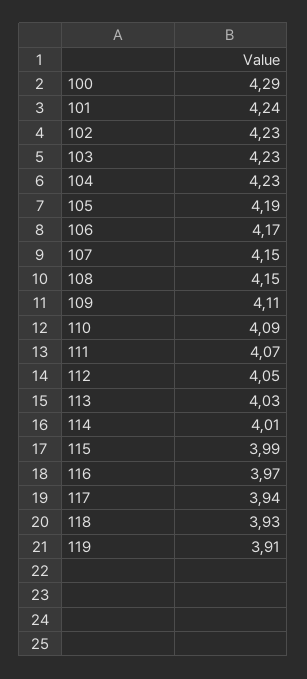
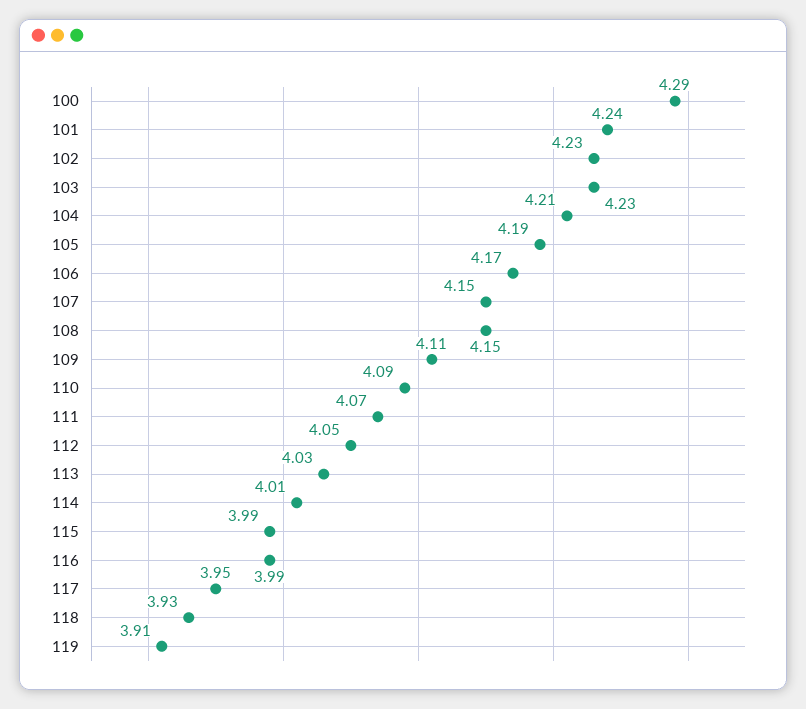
  {
    "100": 4.29,
    "101": 4.24,
    "102": 4.23,
    "103": 4.23,
-   "104": 4.23,
+   "104": 4.21,
    "105": 4.19,
    "106": 4.17,
    "107": 4.15,
    "108": 4.15,
    "109": 4.11,
    "110": 4.09,
    "111": 4.07,
    "112": 4.05,
    "113": 4.03,
    "114": 4.01,
    "115": 3.99,
-   "116": 3.97,
+   "116": 3.99,
-   "117": 3.94,
+   "117": 3.95,
    "118": 3.93,
    "119": 3.91
  }

